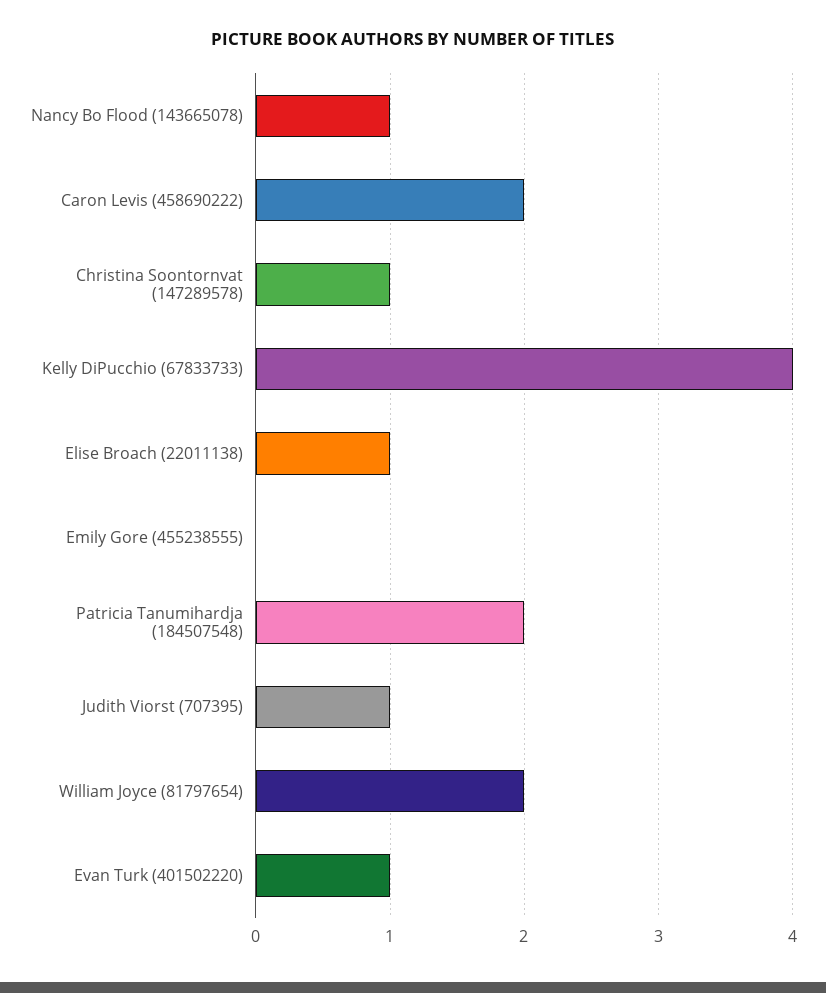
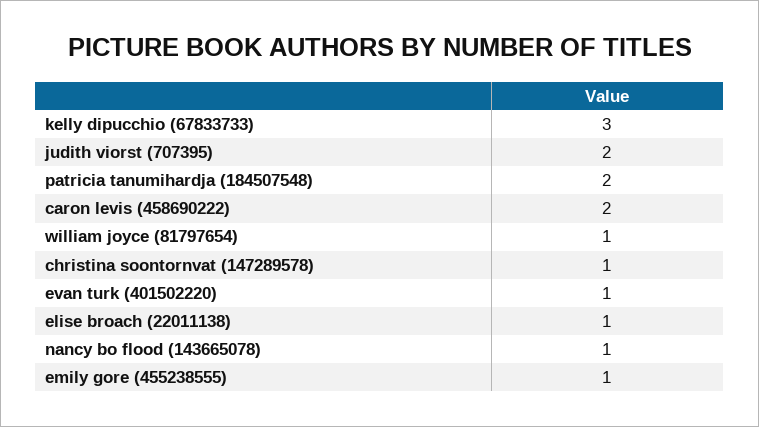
  {
    "Nancy Bo Flood (143665078)": 1,
    "Caron Levis (458690222)": 2,
    "Christina Soontornvat (147289578)": 1,
-   "Kelly DiPucchio (67833733)": 4,
+   "Kelly DiPucchio (67833733)": 3,
    "Elise Broach (22011138)": 1,
-   "Emily Gore (455238555)": 0,
+   "Emily Gore (455238555)": 1,
    "Patricia Tanumihardja (184507548)": 2,
-   "Judith Viorst (707395)": 1,
+   "Judith Viorst (707395)": 2,
-   "William Joyce (81797654)": 2,
+   "William Joyce (81797654)": 1,
    "Evan Turk (401502220)": 1
  }

